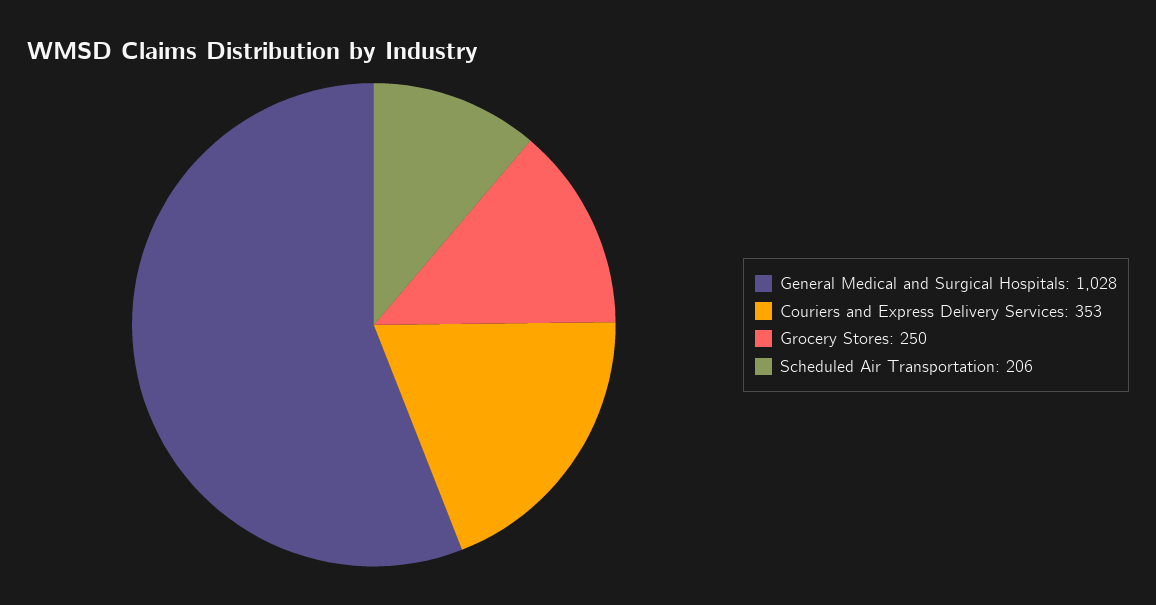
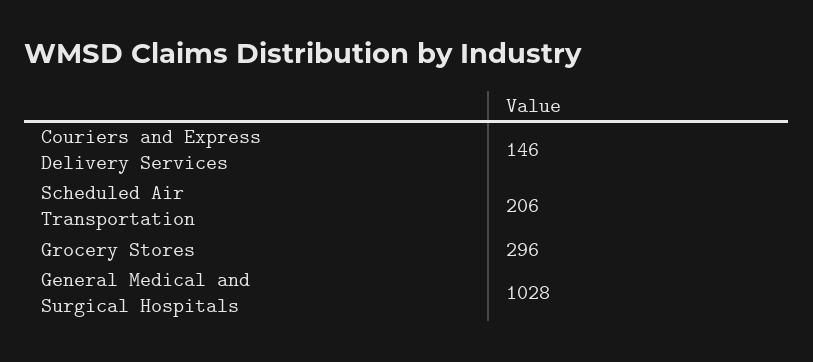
  {
    "General Medical and Surgical Hospitals": 1028,
-   "Couriers and Express Delivery Services": 353,
+   "Couriers and Express Delivery Services": 146,
-   "Grocery Stores": 250,
+   "Grocery Stores": 296,
    "Scheduled Air Transportation": 206
  }

